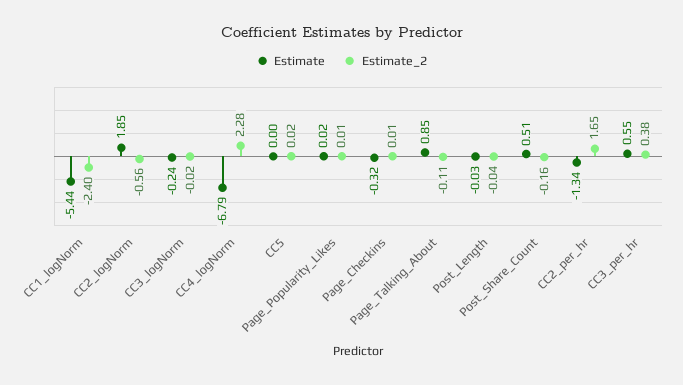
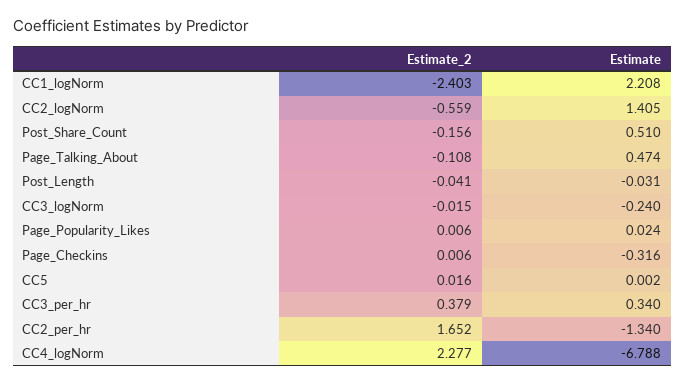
  {
    "Estimate": {
-     "CC1_logNorm": -5.44,
+     "CC1_logNorm": 2.208,
-     "CC2_logNorm": 1.85,
+     "CC2_logNorm": 1.405,
      "CC3_logNorm": -0.24,
      "CC4_logNorm": -6.788,
      "CC5": 0.002,
      "Page_Popularity_Likes": 0.024,
      "Page_Checkins": -0.316,
-     "Page_Talking_About": 0.85,
+     "Page_Talking_About": 0.474,
      "Post_Length": -0.031,
      "Post_Share_Count": 0.51,
      "CC2_per_hr": -1.34,
-     "CC3_per_hr": 0.55
+     "CC3_per_hr": 0.34
    },
    "Estimate_2": {
      "CC1_logNorm": -2.403,
      "CC2_logNorm": -0.559,
      "CC3_logNorm": -0.015,
      "CC4_logNorm": 2.277,
      "CC5": 0.016,
      "Page_Popularity_Likes": 0.006,
      "Page_Checkins": 0.006,
      "Page_Talking_About": -0.108,
      "Post_Length": -0.041,
      "Post_Share_Count": -0.156,
      "CC2_per_hr": 1.652,
      "CC3_per_hr": 0.379
    }
  }

